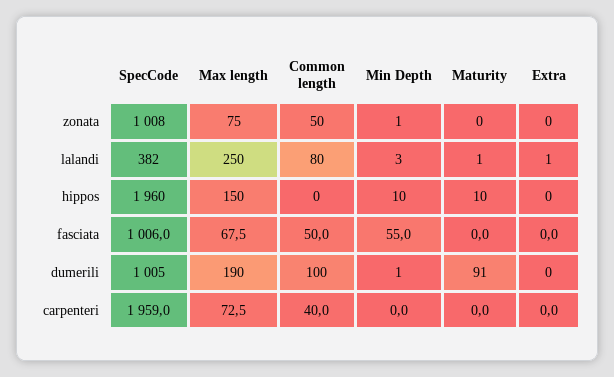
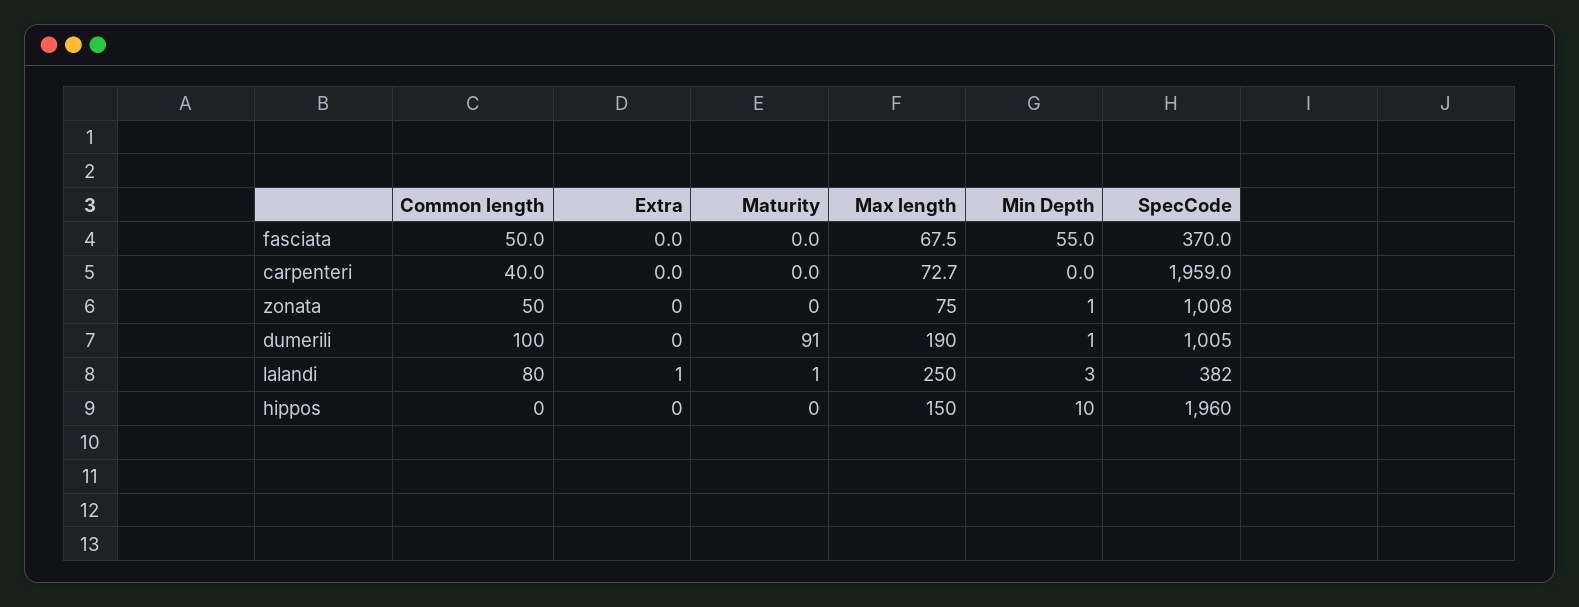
  {
    "SpecCode": {
      "zonata": 1008,
      "lalandi": 382,
      "hippos": 1960,
-     "fasciata": 1006,
+     "fasciata": 370,
      "dumerili": 1005,
      "carpenteri": 1959
    },
    "Max length": {
      "zonata": 75,
      "lalandi": 250,
      "hippos": 150,
      "fasciata": 67.5,
      "dumerili": 190,
-     "carpenteri": 72.5
+     "carpenteri": 72.7
    },
    "Common length": {
      "zonata": 50,
      "lalandi": 80,
      "hippos": 0,
      "fasciata": 50,
      "dumerili": 100,
      "carpenteri": 40
    },
    "Min Depth": {
      "zonata": 1,
      "lalandi": 3,
      "hippos": 10,
      "fasciata": 55,
      "dumerili": 1,
      "carpenteri": 0
    },
    "Maturity": {
      "zonata": 0,
      "lalandi": 1,
-     "hippos": 10,
+     "hippos": 0,
      "fasciata": 0,
      "dumerili": 91,
      "carpenteri": 0
    },
    "Extra": {
      "zonata": 0,
      "lalandi": 1,
      "hippos": 0,
      "fasciata": 0,
      "dumerili": 0,
      "carpenteri": 0
    }
  }

